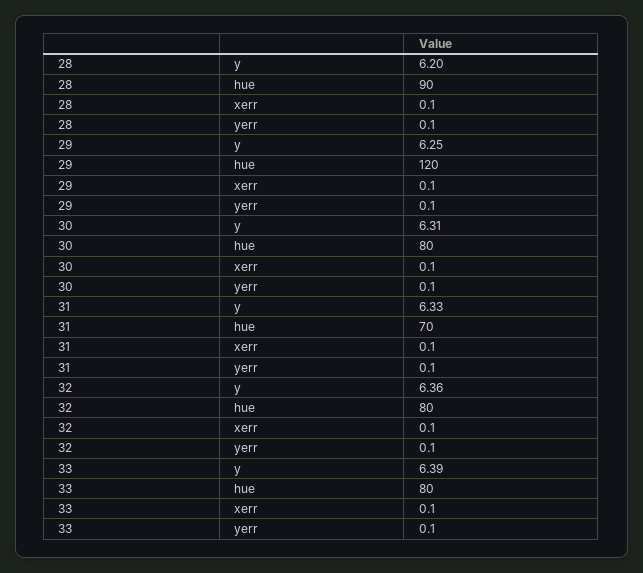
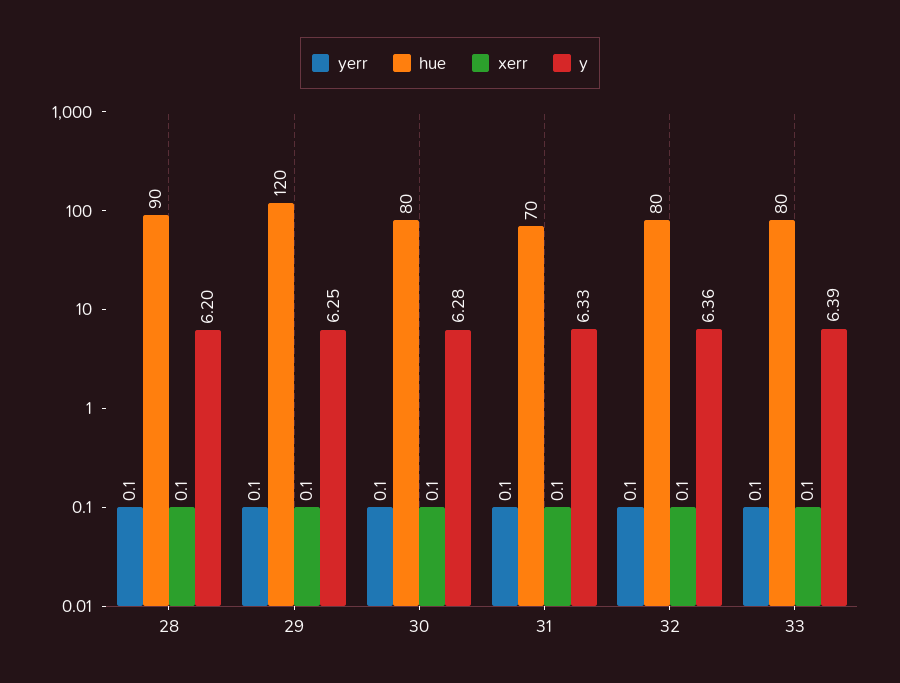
  {
    "y": {
      "28": 6.2,
      "29": 6.25,
-     "30": 6.31,
+     "30": 6.28,
      "31": 6.33,
      "32": 6.36,
      "33": 6.39
    },
    "hue": {
      "28": 90,
      "29": 120,
      "30": 80,
      "31": 70,
      "32": 80,
      "33": 80
    },
    "xerr": {
      "28": 0.1,
      "29": 0.1,
      "30": 0.1,
      "31": 0.1,
      "32": 0.1,
      "33": 0.1
    },
    "yerr": {
      "28": 0.1,
      "29": 0.1,
      "30": 0.1,
      "31": 0.1,
      "32": 0.1,
      "33": 0.1
    }
  }

